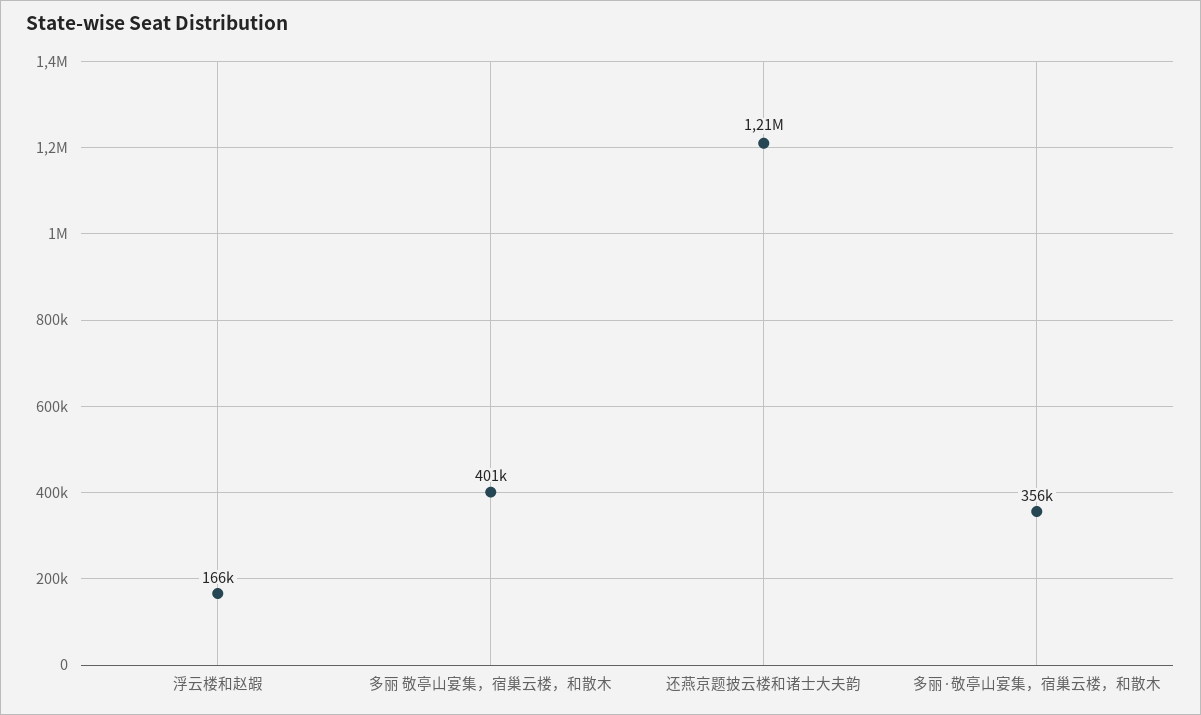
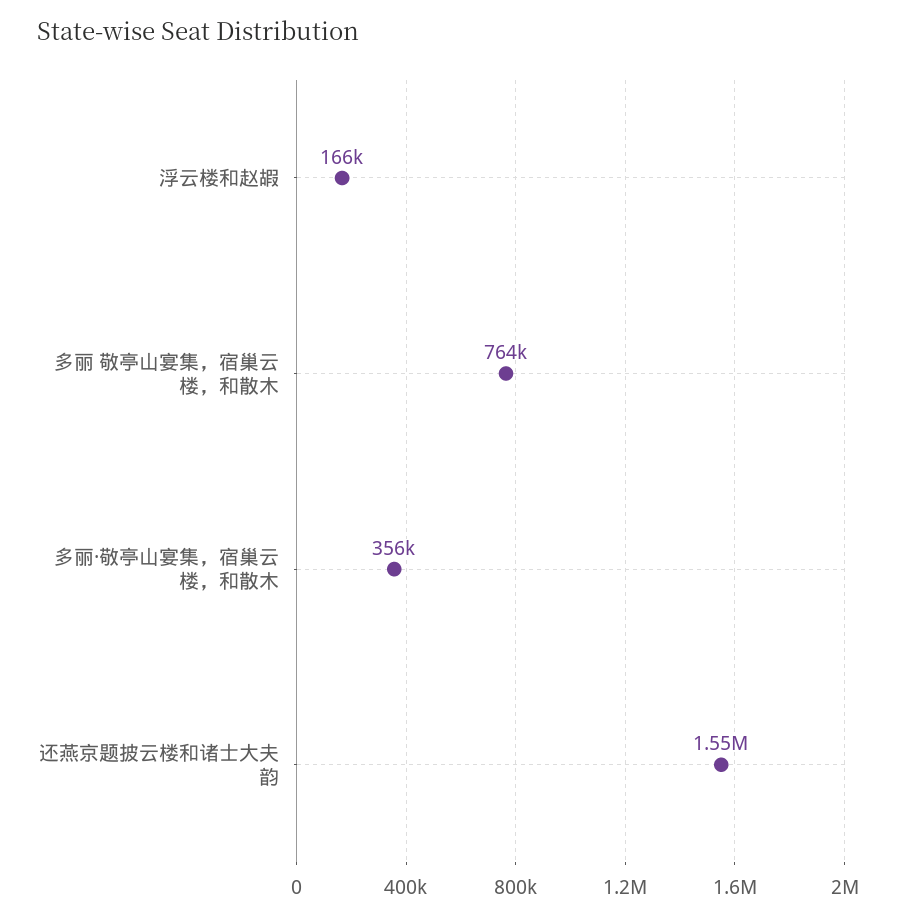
  {
    "浮云楼和赵嘏": 166000,
-   "多丽 敬亭山宴集，宿巢云楼，和散木": 401000,
+   "多丽 敬亭山宴集，宿巢云楼，和散木": 764000,
-   "还燕京题披云楼和诸士大夫韵": 1210000,
+   "还燕京题披云楼和诸士大夫韵": 1550000,
    "多丽·敬亭山宴集，宿巢云楼，和散木": 356000
  }

